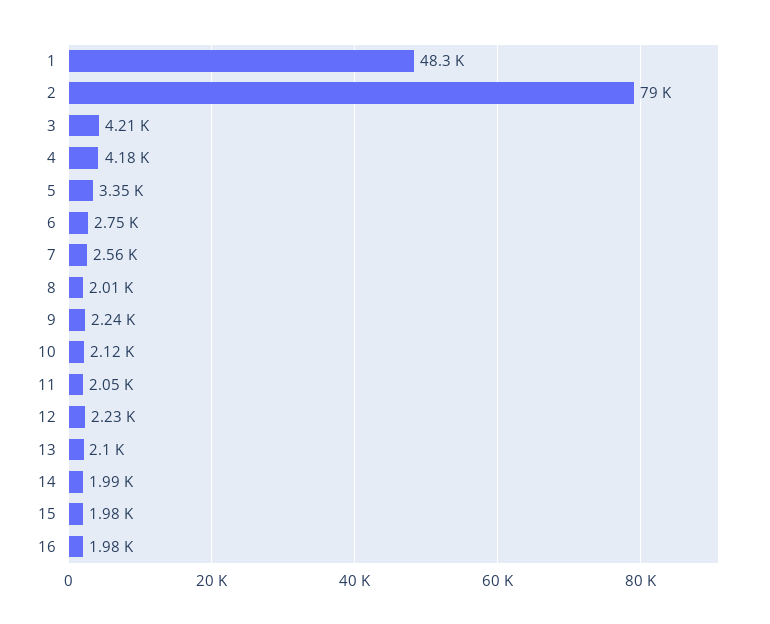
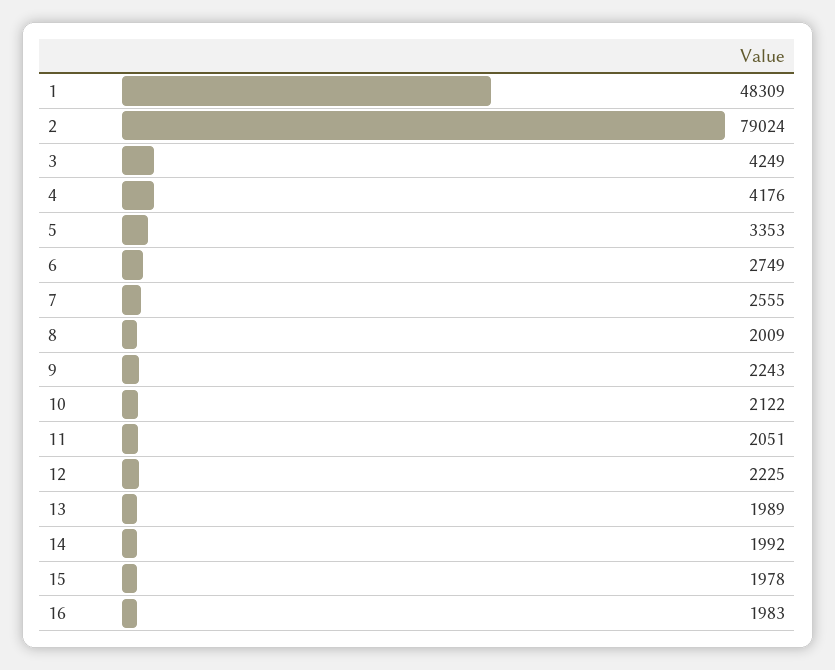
  {
    "1": 48309,
    "2": 79024,
-   "3": 4210,
+   "3": 4249,
    "4": 4176,
    "5": 3353,
    "6": 2749,
    "7": 2555,
    "8": 2009,
    "9": 2243,
    "10": 2122,
    "11": 2051,
    "12": 2225,
-   "13": 2100,
+   "13": 1989,
    "14": 1992,
    "15": 1978,
    "16": 1983
  }

